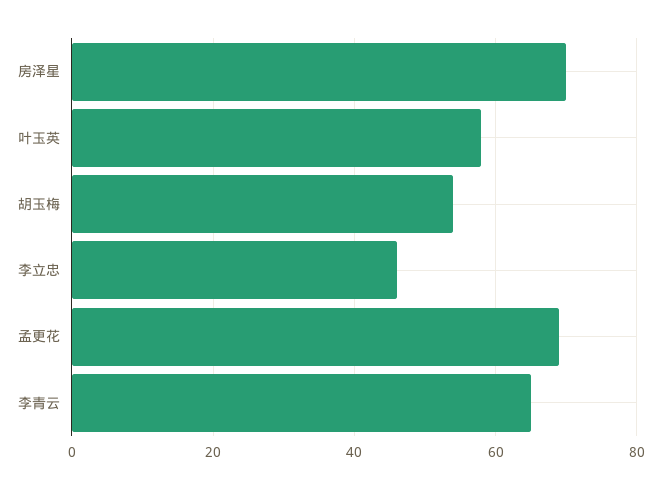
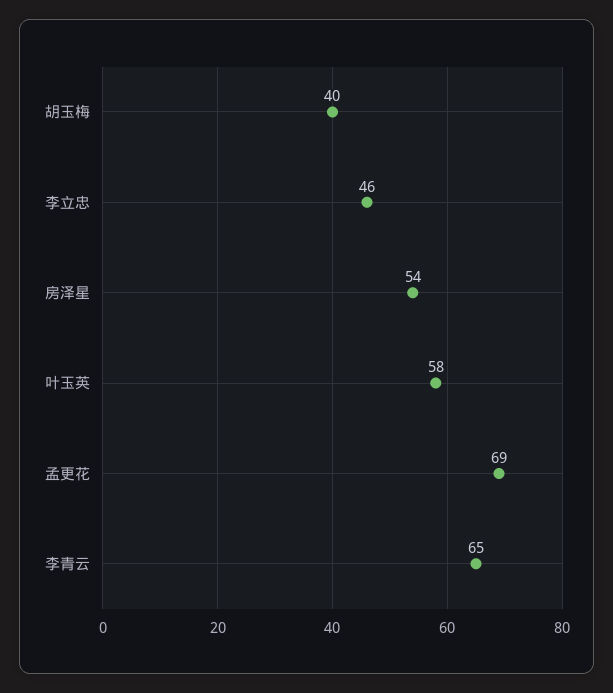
  {
-   "房泽星": 70,
+   "房泽星": 54,
    "叶玉英": 58,
-   "胡玉梅": 55,
+   "胡玉梅": 40,
    "李立忠": 46,
    "孟更花": 69,
    "李青云": 65
  }

